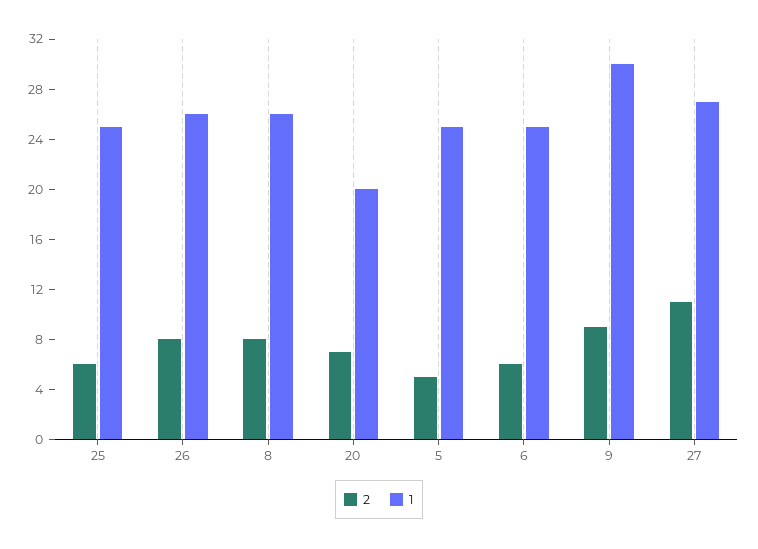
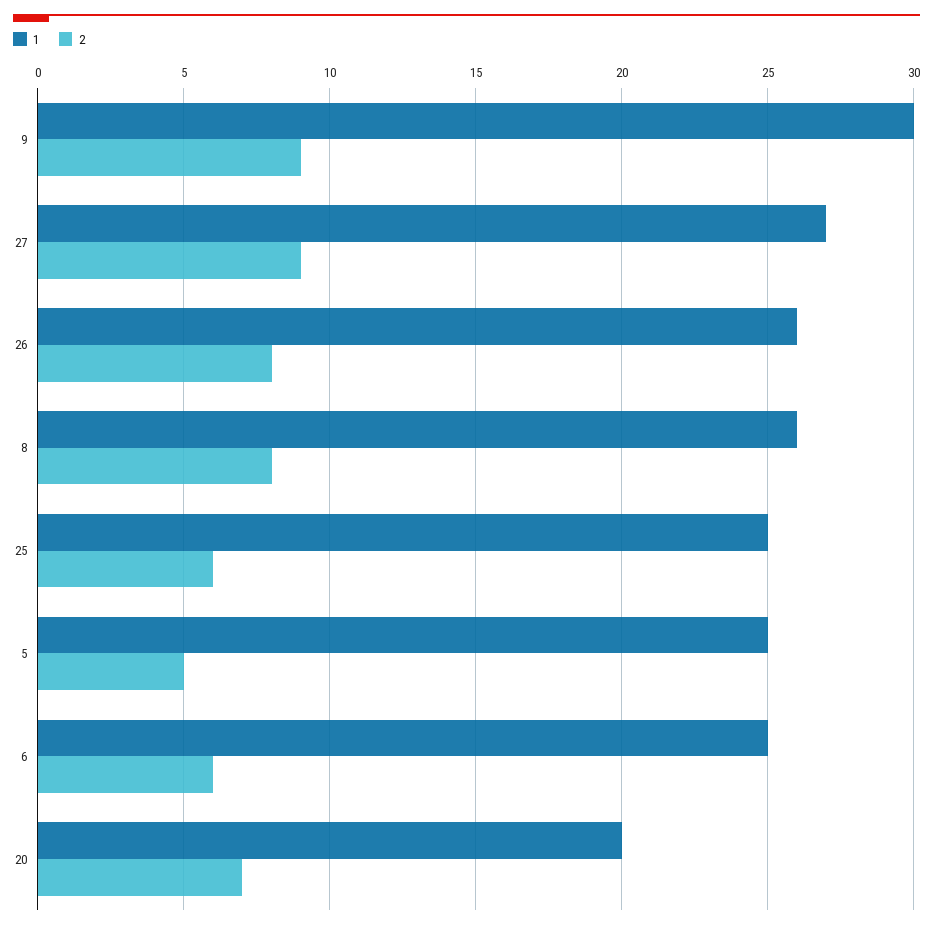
  {
    "2": {
      "25": 6,
      "26": 8,
      "8": 8,
      "20": 7,
      "5": 5,
      "6": 6,
      "9": 9,
-     "27": 11
+     "27": 9
    },
    "1": {
      "25": 25,
      "26": 26,
      "8": 26,
      "20": 20,
      "5": 25,
      "6": 25,
      "9": 30,
      "27": 27
    }
  }

